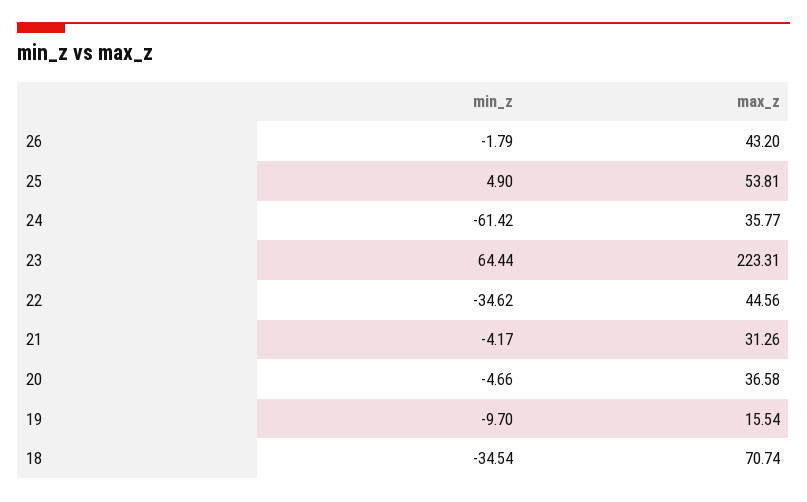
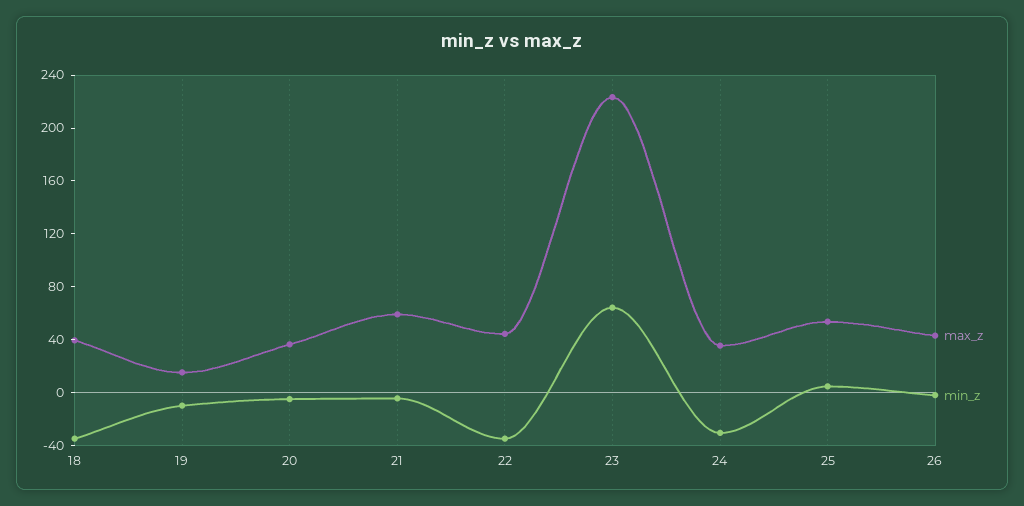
  {
    "min_z": {
      "26": -1.79,
      "25": 4.9,
-     "24": -61.42,
+     "24": -30,
      "23": 64.44,
      "22": -34.62,
      "21": -4.17,
      "20": -4.66,
      "19": -9.7,
      "18": -34.54
    },
    "max_z": {
      "26": 43.2,
      "25": 53.81,
      "24": 35.77,
      "23": 223.31,
      "22": 44.56,
-     "21": 31.26,
+     "21": 60,
      "20": 36.58,
      "19": 15.54,
-     "18": 70.74
+     "18": 40
    }
  }

